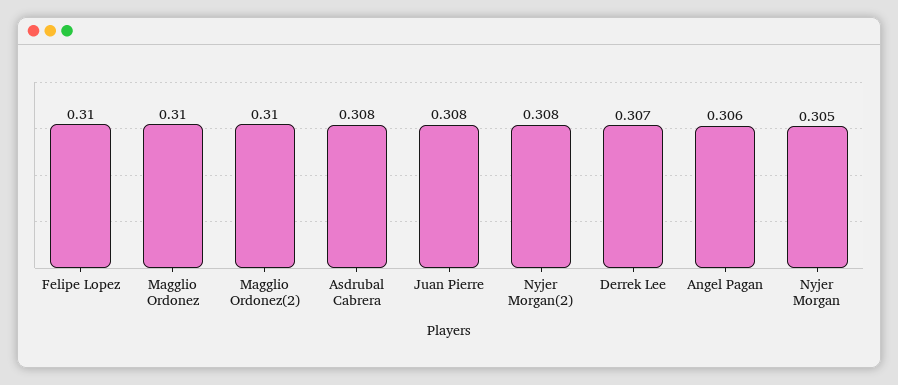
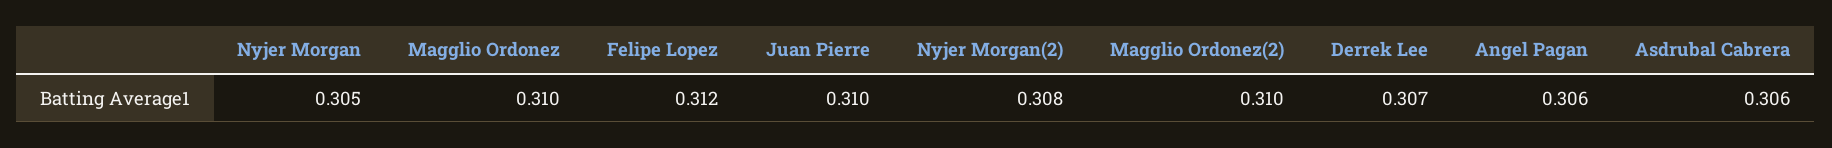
  {
-   "Felipe Lopez": 0.31,
+   "Felipe Lopez": 0.312,
    "Magglio Ordonez": 0.31,
    "Magglio Ordonez(2)": 0.31,
-   "Asdrubal Cabrera": 0.308,
+   "Asdrubal Cabrera": 0.306,
-   "Juan Pierre": 0.308,
+   "Juan Pierre": 0.31,
    "Nyjer Morgan(2)": 0.308,
    "Derrek Lee": 0.307,
    "Angel Pagan": 0.306,
    "Nyjer Morgan": 0.305
  }

